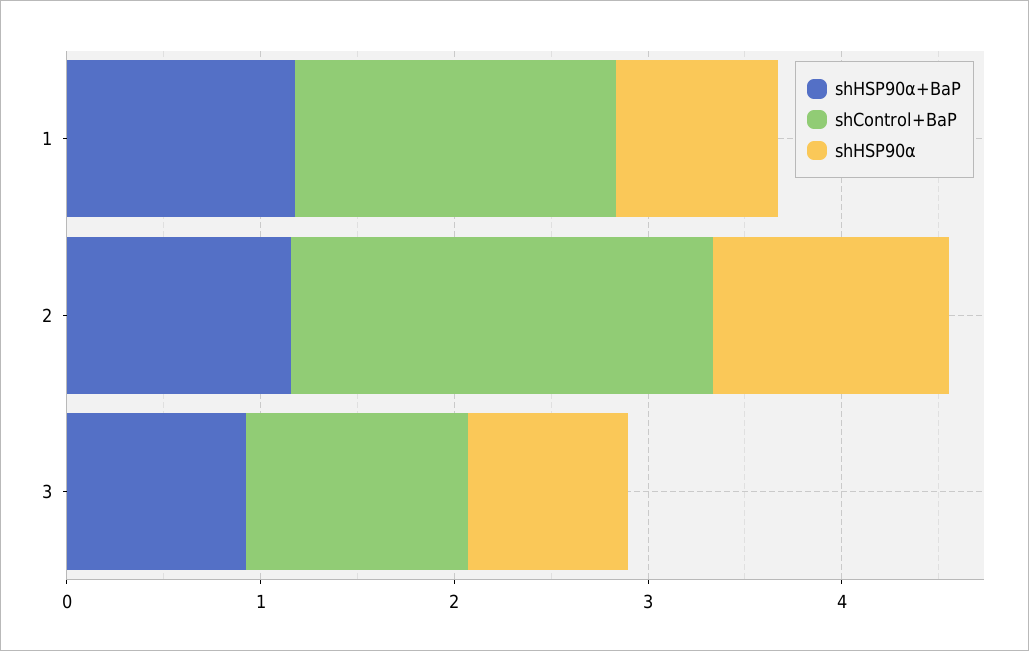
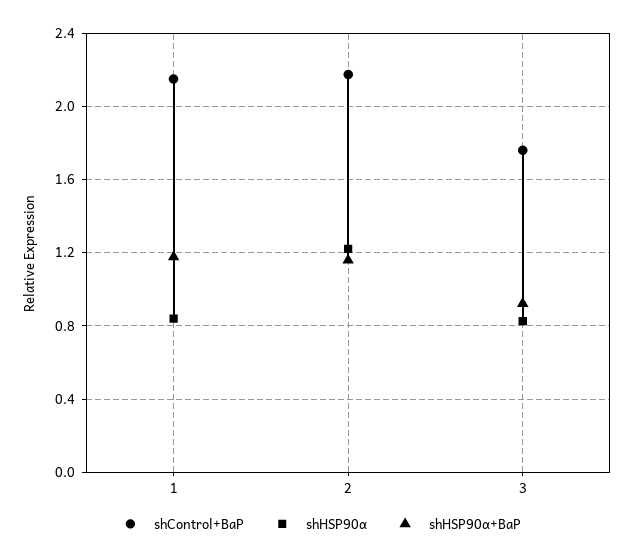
  {
    "shHSP90α+BaP": {
      "1": 1.2,
      "2": 1.15,
      "3": 0.9
    },
    "shControl+BaP": {
-     "1": 1.6,
+     "1": 2.15,
      "2": 2.15,
-     "3": 1.2
+     "3": 1.75
    },
    "shHSP90α": {
      "1": 0.85,
      "2": 1.2,
      "3": 0.85
    }
  }

